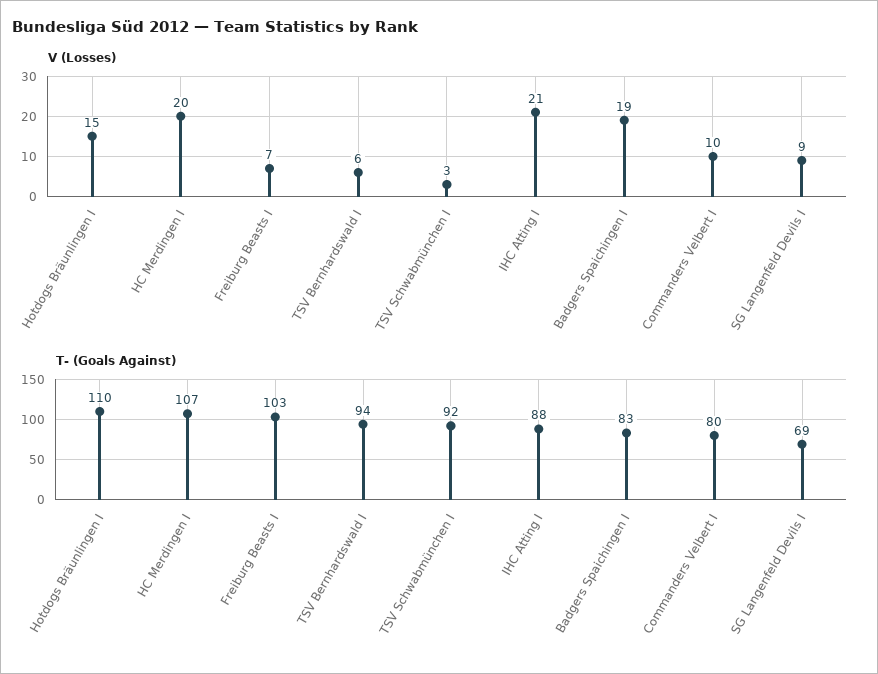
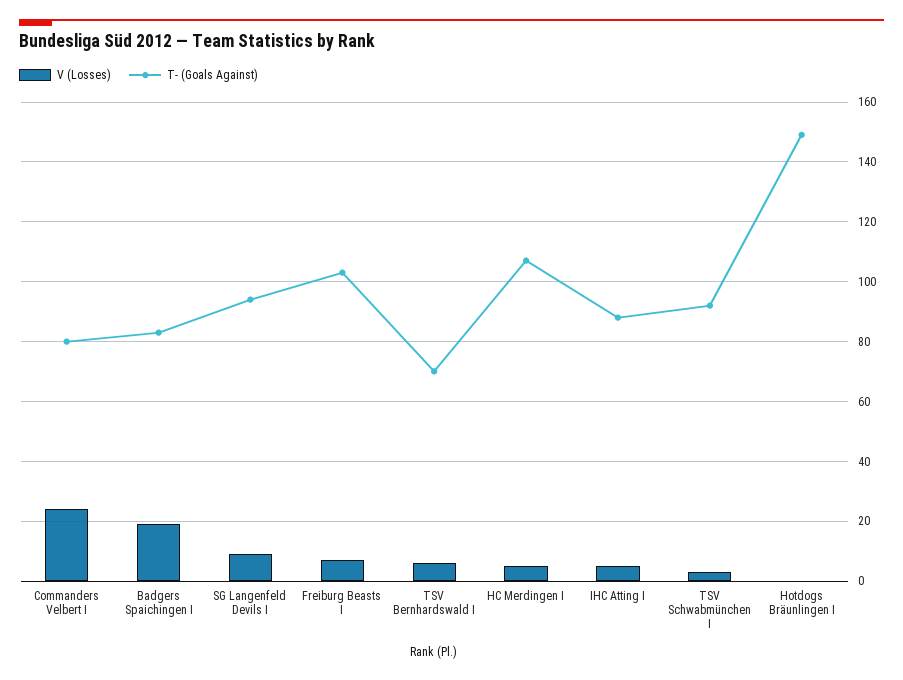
  {
    "V (Losses)": {
-     "Hotdogs Bräunlingen I": 15,
+     "Hotdogs Bräunlingen I": 0,
-     "HC Merdingen I": 20,
+     "HC Merdingen I": 5,
      "Freiburg Beasts I": 7,
      "TSV Bernhardswald I": 6,
      "TSV Schwabmünchen I": 3,
-     "IHC Atting I": 21,
+     "IHC Atting I": 5,
      "Badgers Spaichingen I": 19,
-     "Commanders Velbert I": 10,
+     "Commanders Velbert I": 25,
      "SG Langenfeld Devils I": 9
    },
    "T- (Goals Against)": {
-     "Hotdogs Bräunlingen I": 110,
+     "Hotdogs Bräunlingen I": 150,
      "HC Merdingen I": 107,
      "Freiburg Beasts I": 103,
-     "TSV Bernhardswald I": 94,
+     "TSV Bernhardswald I": 70,
      "TSV Schwabmünchen I": 92,
      "IHC Atting I": 88,
      "Badgers Spaichingen I": 83,
      "Commanders Velbert I": 80,
-     "SG Langenfeld Devils I": 69
+     "SG Langenfeld Devils I": 95
    }
  }

